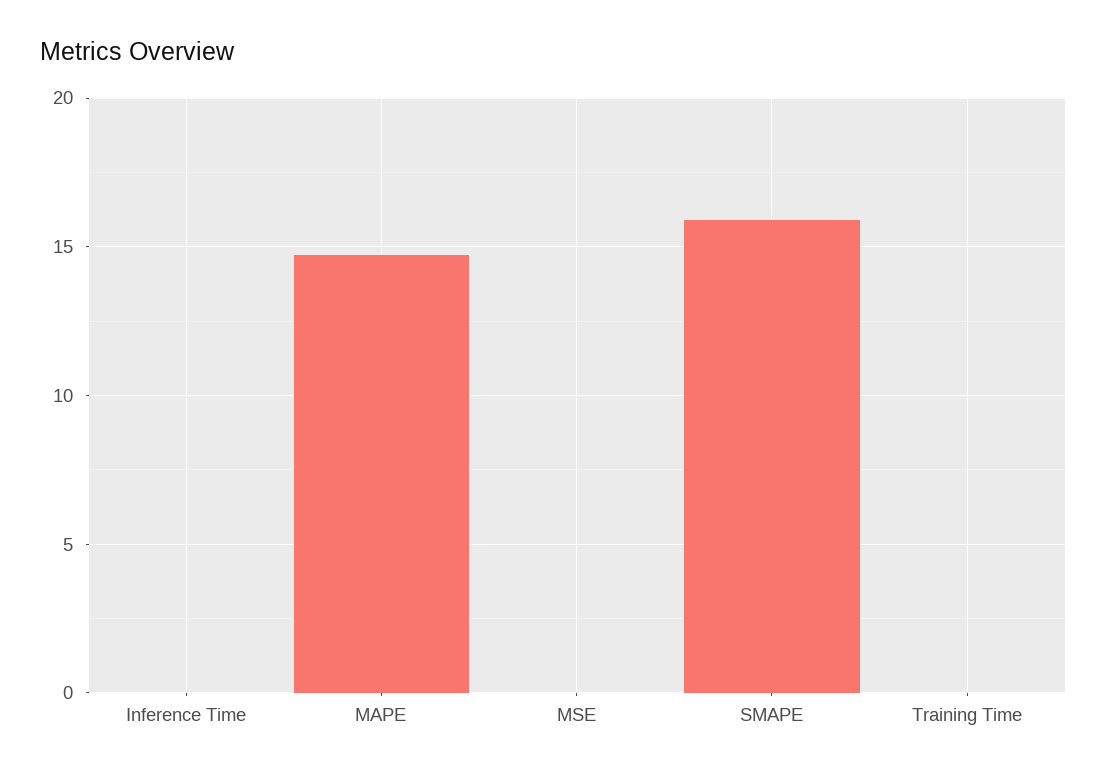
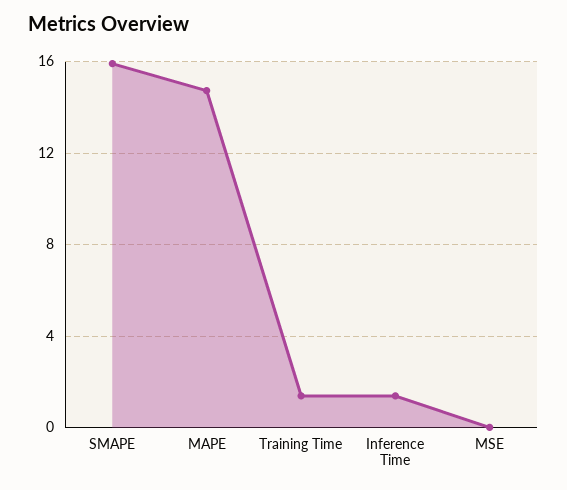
  {
-   "Inference Time": 0,
+   "Inference Time": 1.5,
    "MAPE": 14.5,
    "MSE": 0,
    "SMAPE": 16,
-   "Training Time": 0
+   "Training Time": 1.5
  }

